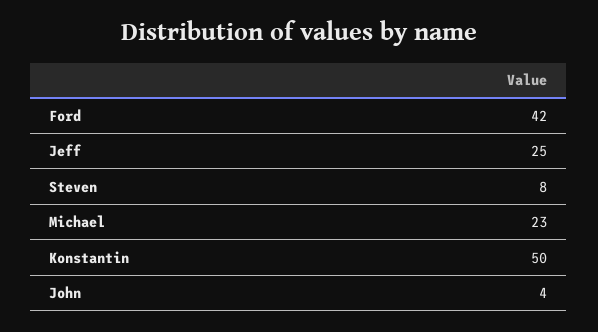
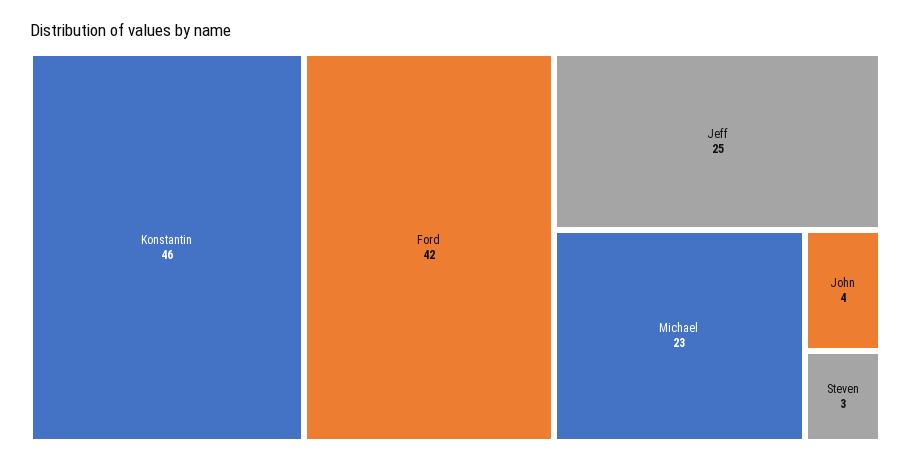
  {
    "Ford": 42,
    "Jeff": 25,
-   "Steven": 8,
+   "Steven": 3,
    "Michael": 23,
-   "Konstantin": 50,
+   "Konstantin": 46,
    "John": 4
  }

